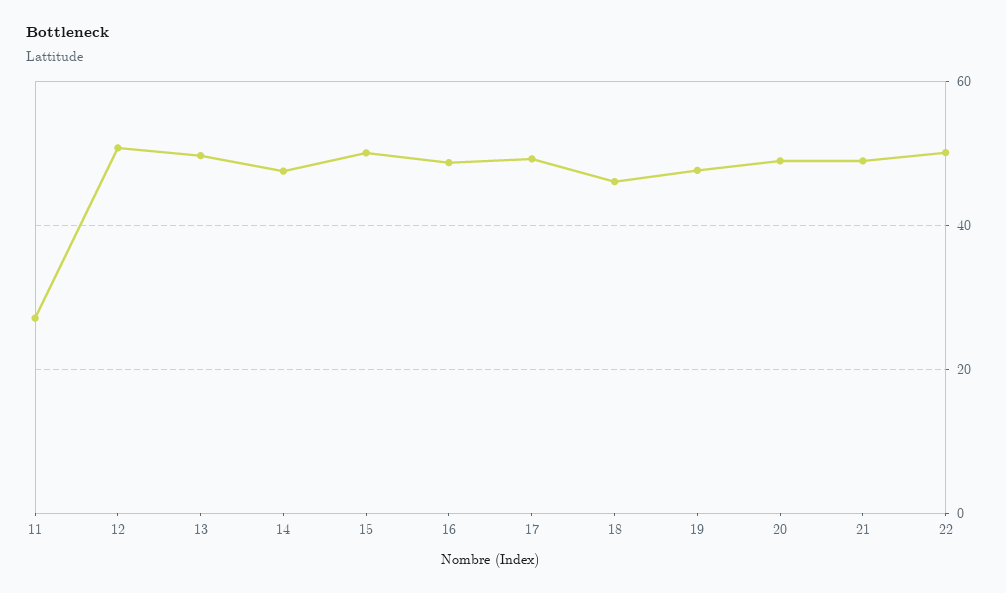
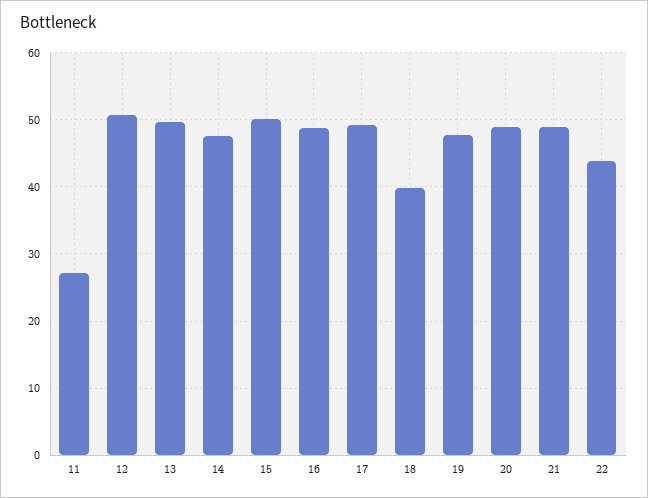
  {
    "11": 27,
    "12": 51,
    "13": 50,
    "14": 48,
    "15": 50,
    "16": 49,
    "17": 49,
-   "18": 46,
+   "18": 40,
    "19": 48,
    "20": 49,
    "21": 49,
-   "22": 50
+   "22": 44
  }

